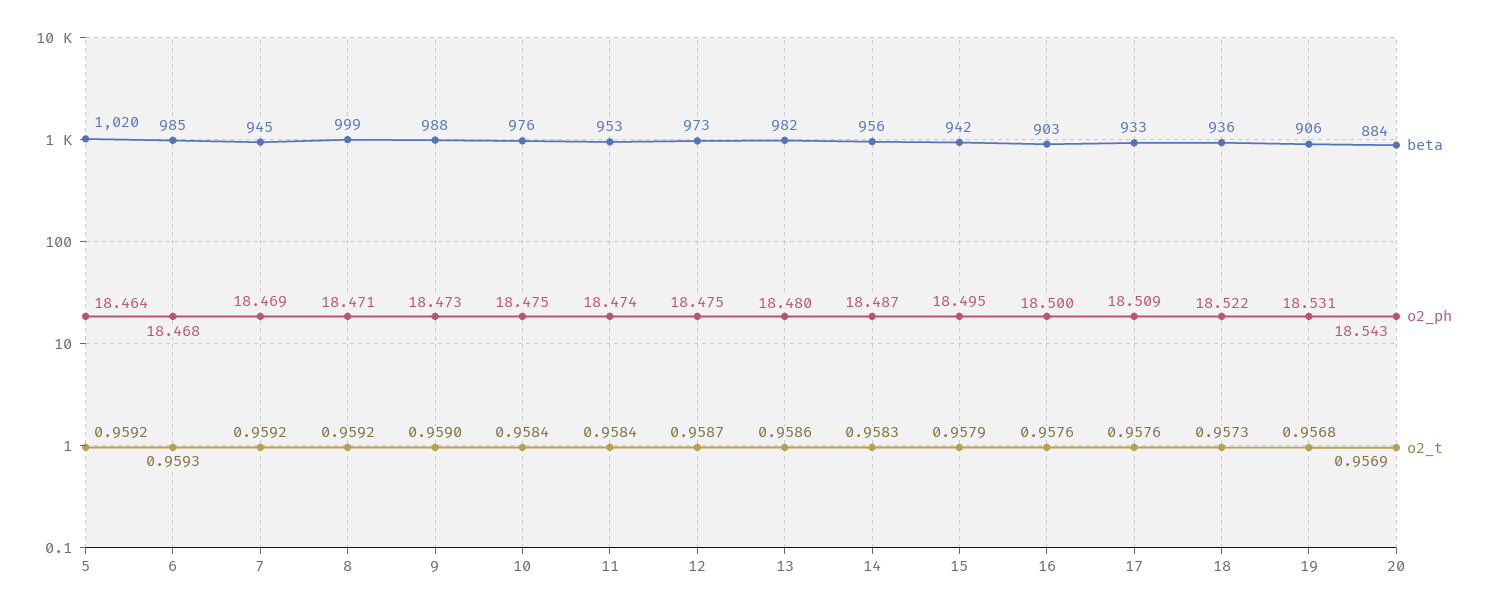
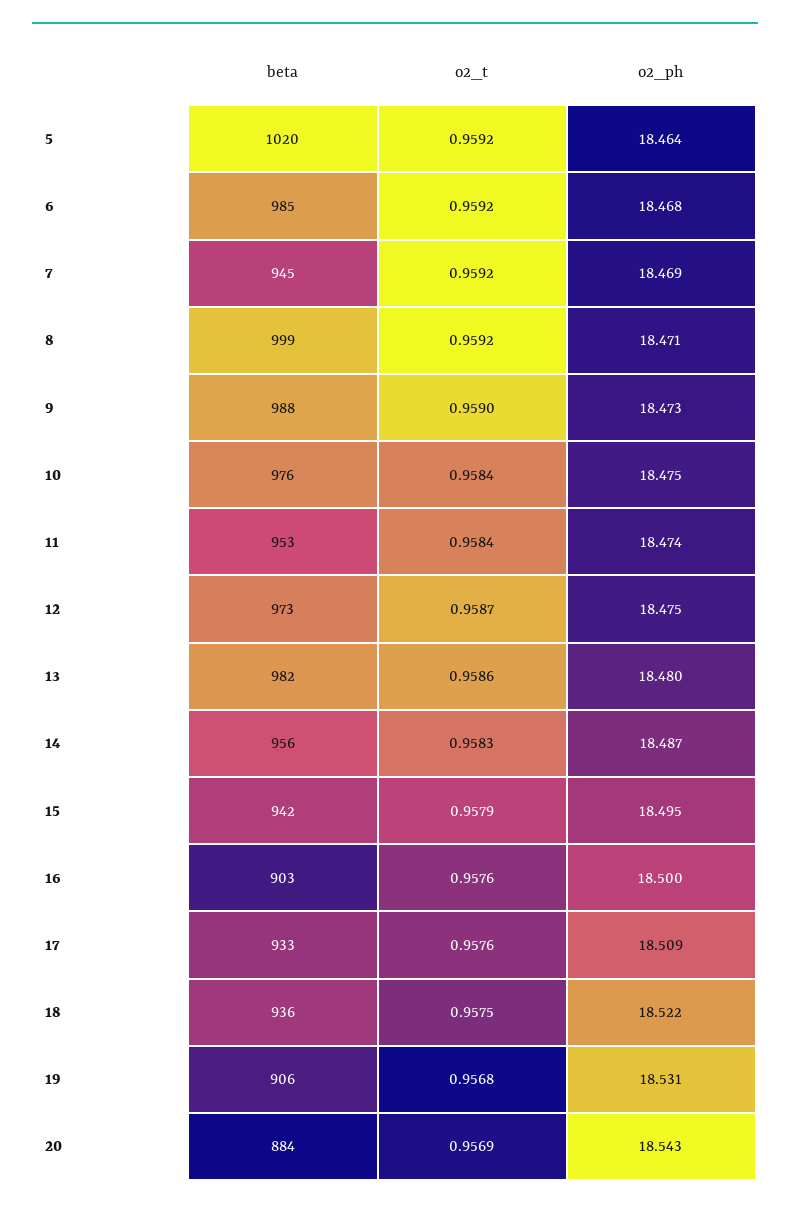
  {
    "beta": {
      "5": 1020,
      "6": 985,
      "7": 945,
      "8": 999,
      "9": 988,
      "10": 976,
      "11": 953,
      "12": 973,
      "13": 982,
      "14": 956,
      "15": 942,
      "16": 903,
      "17": 933,
      "18": 936,
      "19": 906,
      "20": 884
    },
    "o2_ph": {
      "5": 18.464,
      "6": 18.468,
      "7": 18.469,
      "8": 18.471,
      "9": 18.473,
      "10": 18.475,
      "11": 18.474,
      "12": 18.475,
      "13": 18.48,
      "14": 18.487,
      "15": 18.495,
      "16": 18.5,
      "17": 18.509,
      "18": 18.522,
      "19": 18.531,
      "20": 18.543
    },
    "o2_t": {
      "5": 0.9592,
-     "6": 0.9593,
+     "6": 0.9592,
      "7": 0.9592,
      "8": 0.9592,
      "9": 0.959,
      "10": 0.9584,
      "11": 0.9584,
      "12": 0.9587,
      "13": 0.9586,
      "14": 0.9583,
      "15": 0.9579,
      "16": 0.9576,
      "17": 0.9576,
-     "18": 0.9573,
+     "18": 0.9575,
      "19": 0.9568,
      "20": 0.9569
    }
  }

